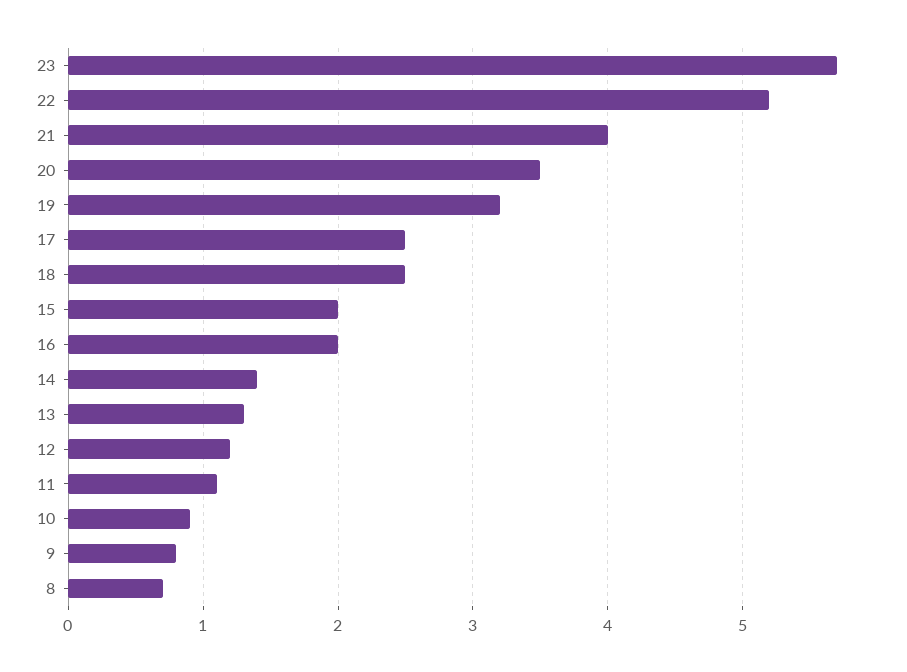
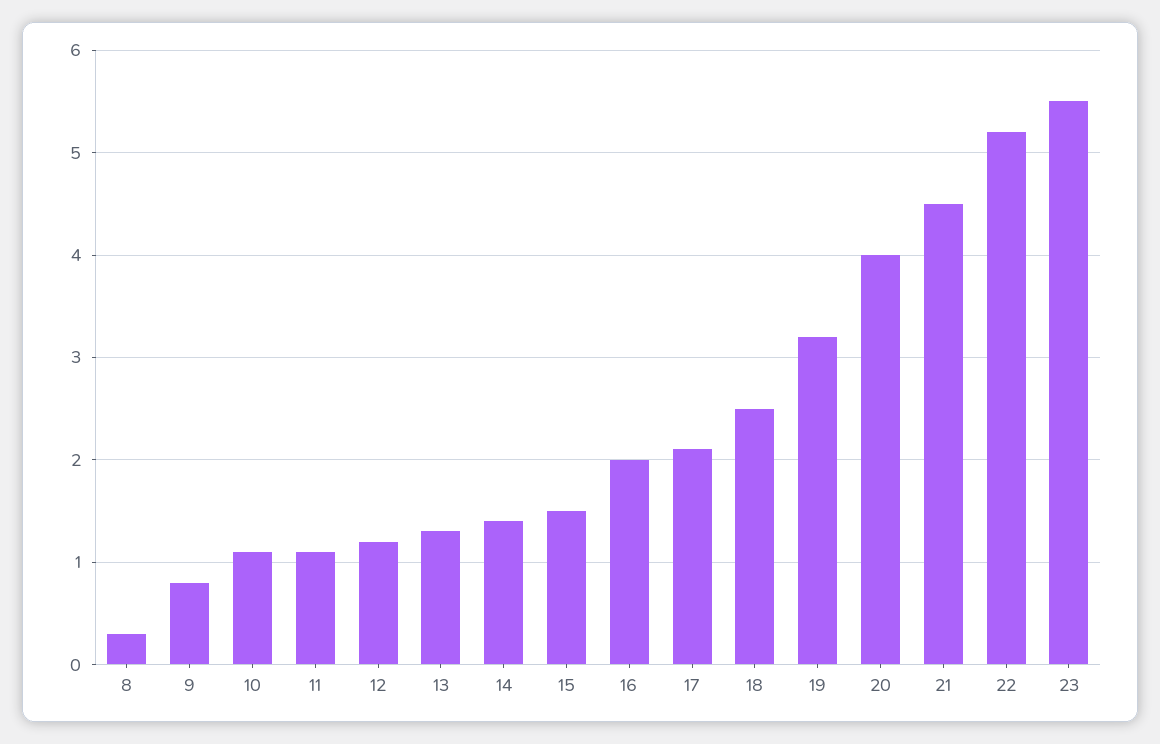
  {
-   "23": 5.7,
+   "23": 5.5,
    "22": 5.2,
-   "21": 4,
+   "21": 4.5,
-   "20": 3.5,
+   "20": 4,
    "19": 3.2,
-   "17": 2.5,
+   "17": 2.1,
    "18": 2.5,
-   "15": 2,
+   "15": 1.5,
    "16": 2,
    "14": 1.4,
    "13": 1.3,
    "12": 1.2,
    "11": 1.1,
-   "10": 0.9,
+   "10": 1.1,
    "9": 0.8,
-   "8": 0.7
+   "8": 0.3
  }

